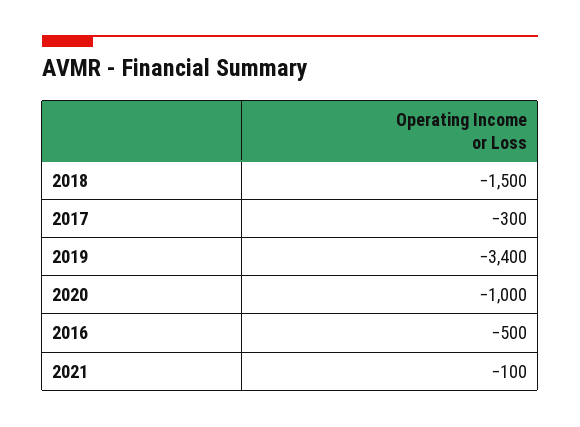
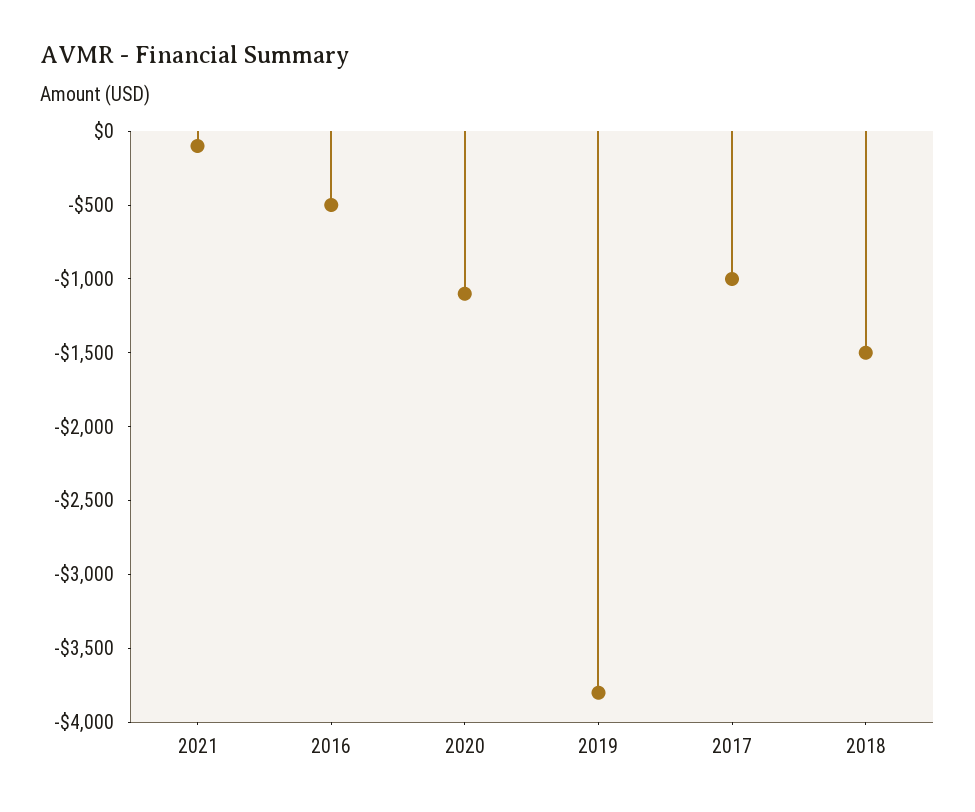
  {
    "2018": -1500,
-   "2017": -300,
+   "2017": -1000,
-   "2019": -3400,
+   "2019": -3800,
-   "2020": -1000,
+   "2020": -1100,
    "2016": -500,
    "2021": -100
  }

